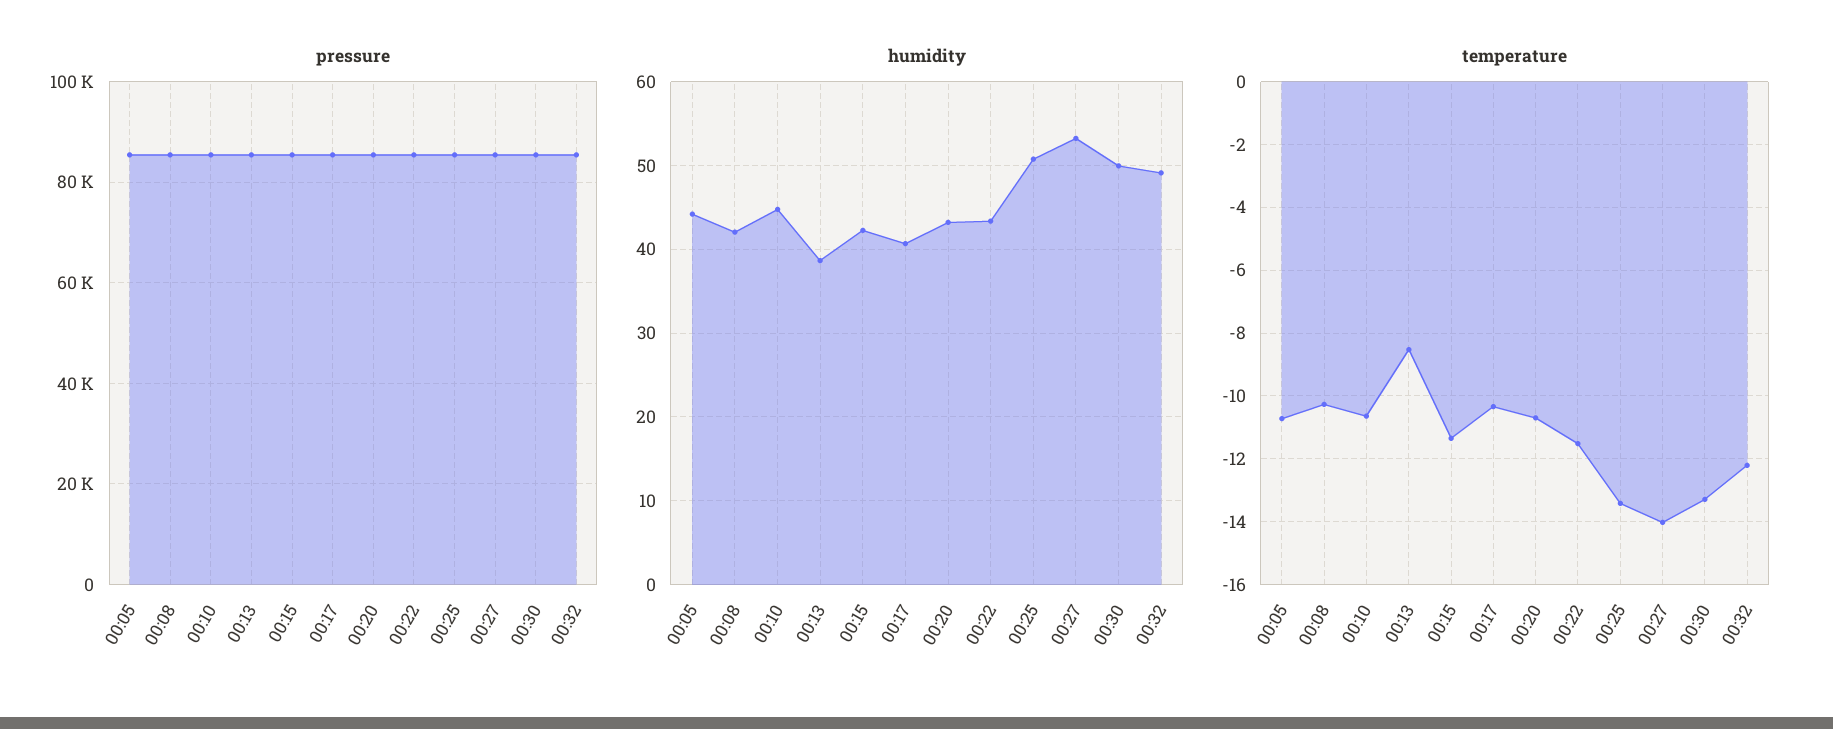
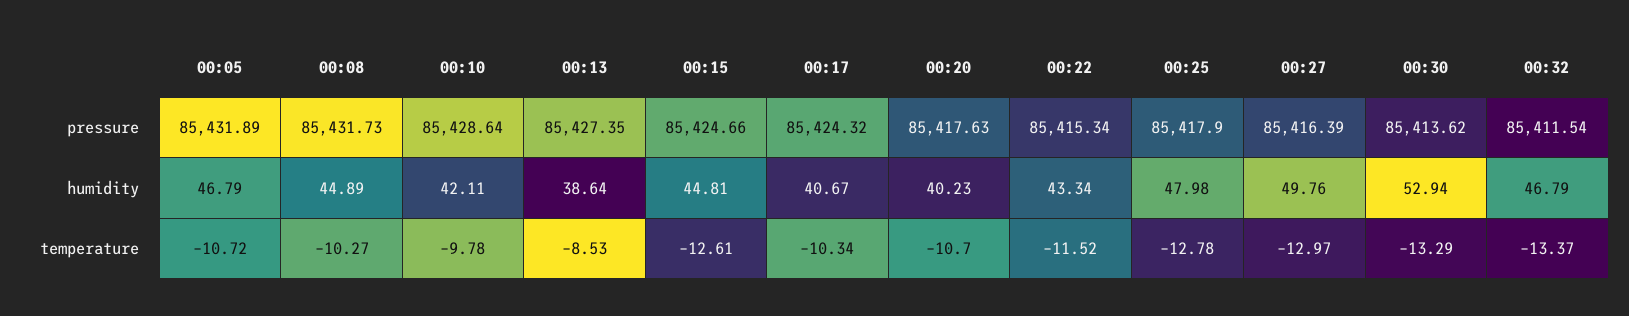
  {
    "pressure": {
      "00:05": 85431.89,
      "00:08": 85431.73,
      "00:10": 85428.64,
      "00:13": 85427.35,
      "00:15": 85424.66,
      "00:17": 85424.32,
      "00:20": 85417.63,
      "00:22": 85415.34,
      "00:25": 85417.9,
      "00:27": 85416.39,
      "00:30": 85413.62,
      "00:32": 85411.54
    },
    "humidity": {
-     "00:05": 44,
+     "00:05": 46.79,
-     "00:08": 42,
+     "00:08": 44.89,
-     "00:10": 45,
+     "00:10": 42.11,
      "00:13": 38.64,
-     "00:15": 42,
+     "00:15": 44.81,
      "00:17": 40.67,
-     "00:20": 43,
+     "00:20": 40.23,
      "00:22": 43.34,
-     "00:25": 51,
+     "00:25": 47.98,
-     "00:27": 53,
+     "00:27": 49.76,
-     "00:30": 50,
+     "00:30": 52.94,
-     "00:32": 49
+     "00:32": 46.79
    },
    "temperature": {
      "00:05": -10.72,
      "00:08": -10.27,
-     "00:10": -10.6,
+     "00:10": -9.78,
      "00:13": -8.53,
-     "00:15": -11.4,
+     "00:15": -12.61,
      "00:17": -10.34,
      "00:20": -10.7,
      "00:22": -11.52,
-     "00:25": -13.4,
+     "00:25": -12.78,
-     "00:27": -14,
+     "00:27": -12.97,
      "00:30": -13.29,
-     "00:32": -12.2
+     "00:32": -13.37
    }
  }

